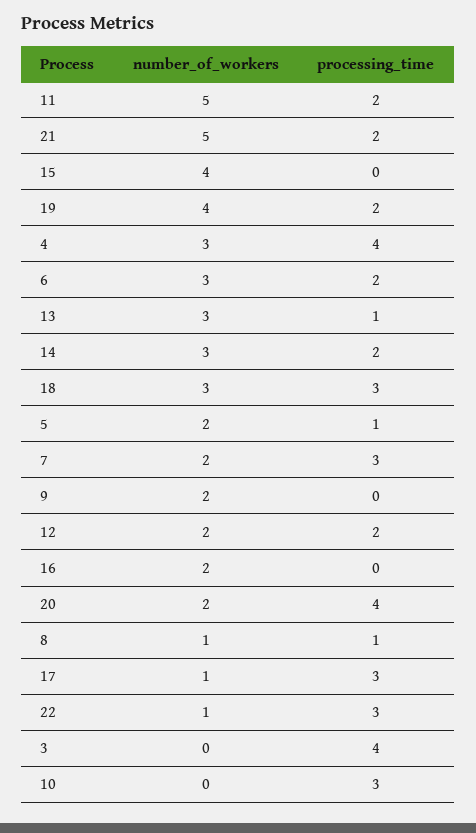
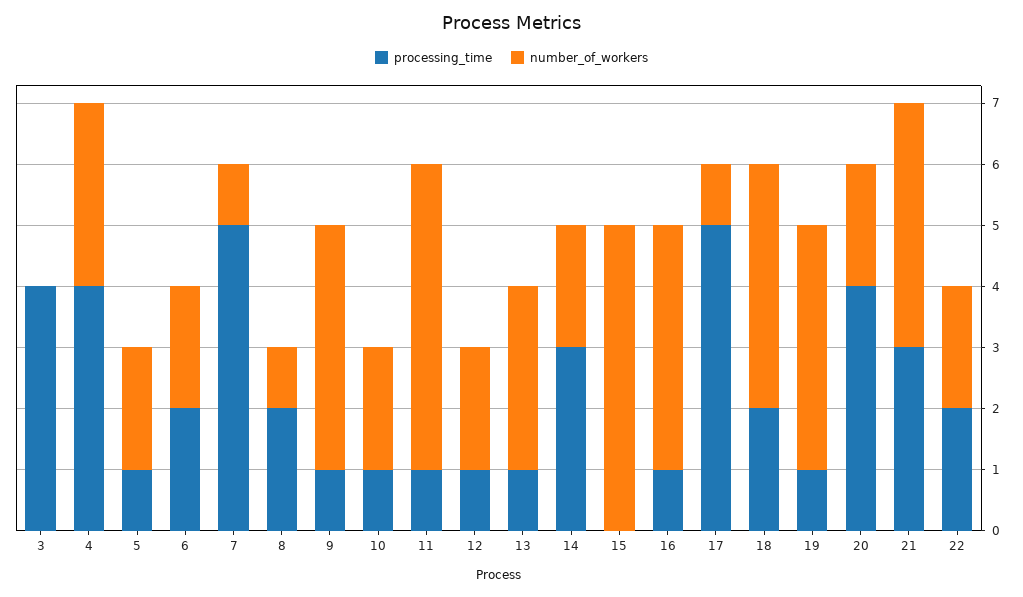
  {
    "number_of_workers": {
      "11": 5,
-     "21": 5,
+     "21": 4,
-     "15": 4,
+     "15": 5,
      "19": 4,
      "4": 3,
-     "6": 3,
+     "6": 2,
      "13": 3,
-     "14": 3,
+     "14": 2,
-     "18": 3,
+     "18": 4,
      "5": 2,
-     "7": 2,
+     "7": 1,
-     "9": 2,
+     "9": 4,
      "12": 2,
-     "16": 2,
+     "16": 4,
      "20": 2,
      "8": 1,
      "17": 1,
-     "22": 1,
+     "22": 2,
      "3": 0,
-     "10": 0
+     "10": 2
    },
    "processing_time": {
-     "11": 2,
+     "11": 1,
-     "21": 2,
+     "21": 3,
      "15": 0,
-     "19": 2,
+     "19": 1,
      "4": 4,
      "6": 2,
      "13": 1,
-     "14": 2,
+     "14": 3,
-     "18": 3,
+     "18": 2,
      "5": 1,
-     "7": 3,
+     "7": 5,
-     "9": 0,
+     "9": 1,
-     "12": 2,
+     "12": 1,
-     "16": 0,
+     "16": 1,
      "20": 4,
-     "8": 1,
+     "8": 2,
-     "17": 3,
+     "17": 5,
-     "22": 3,
+     "22": 2,
      "3": 4,
-     "10": 3
+     "10": 1
    }
  }

